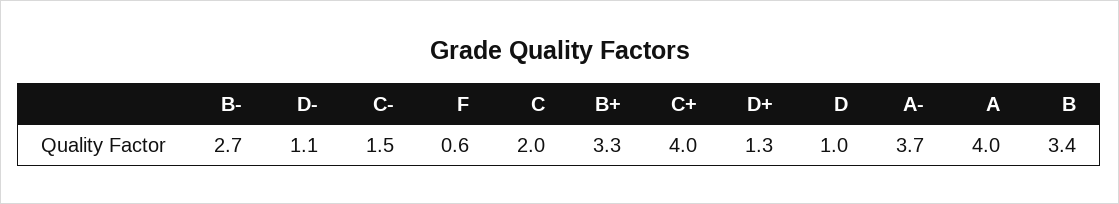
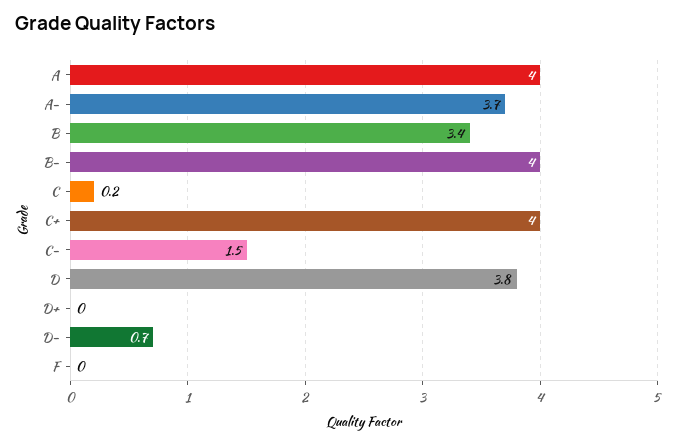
  {
-   "B-": 2.7,
+   "B-": 4,
-   "D-": 1.1,
+   "D-": 0.7,
    "C-": 1.5,
-   "F": 0.6,
+   "F": 0,
-   "C": 2,
+   "C": 0.2,
-   "B+": 3.3,
    "C+": 4,
-   "D+": 1.3,
+   "D+": 0,
-   "D": 1,
+   "D": 3.8,
    "A-": 3.7,
    "A": 4,
    "B": 3.4
  }

